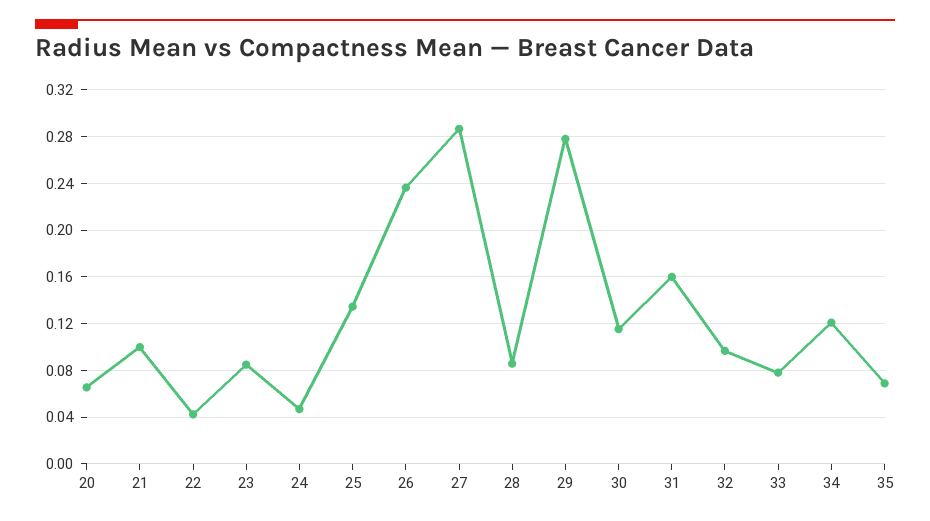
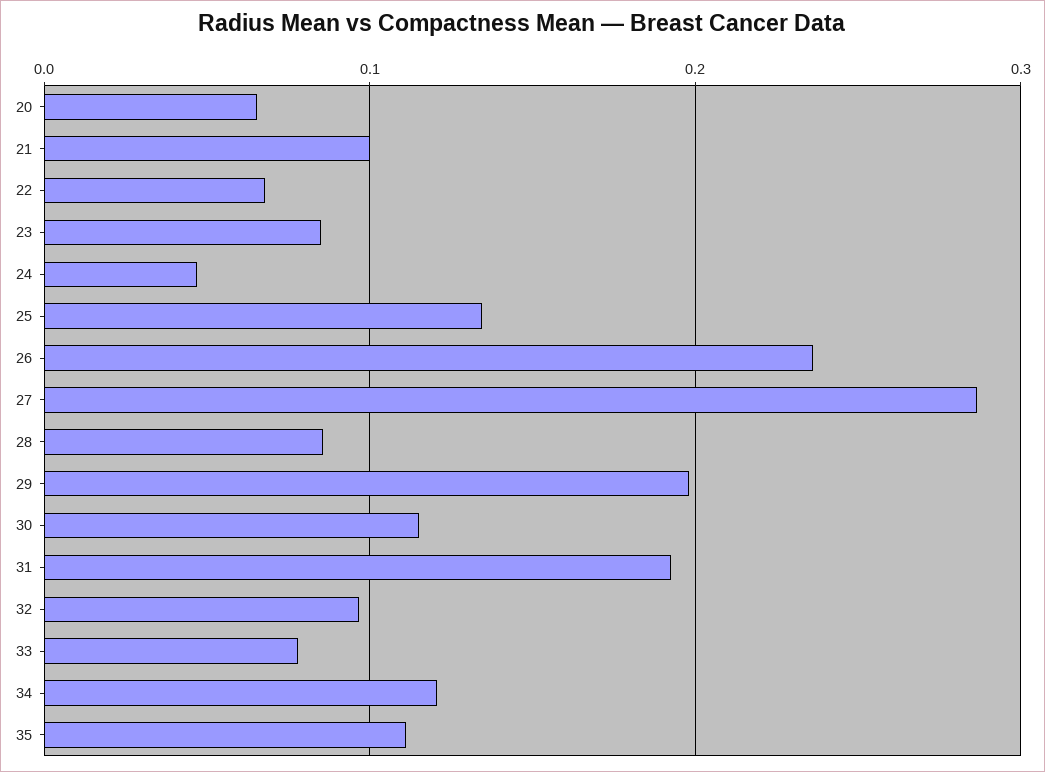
  {
    "20": 0.07,
    "21": 0.1,
-   "22": 0.04,
+   "22": 0.07,
    "23": 0.09,
    "24": 0.05,
    "25": 0.13,
    "26": 0.24,
    "27": 0.29,
    "28": 0.09,
-   "29": 0.28,
+   "29": 0.2,
    "30": 0.12,
-   "31": 0.16,
+   "31": 0.19,
    "32": 0.1,
    "33": 0.08,
    "34": 0.12,
-   "35": 0.07
+   "35": 0.11
  }

